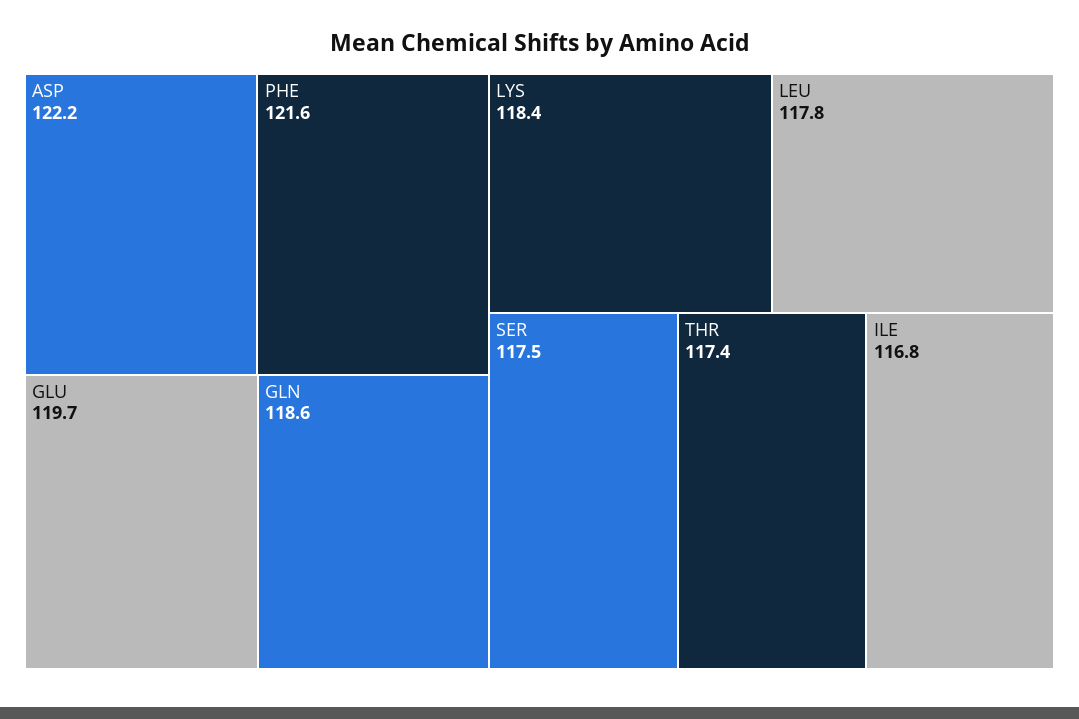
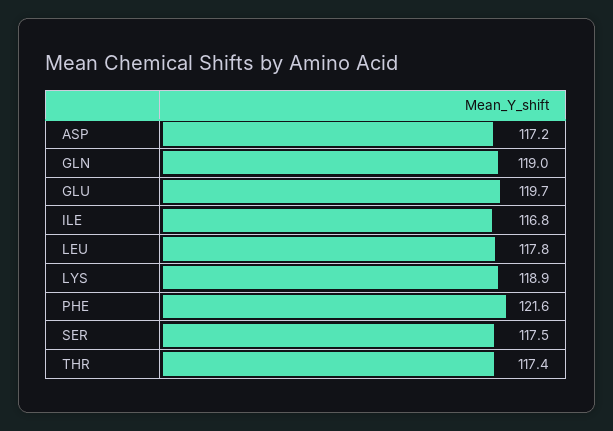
  {
-   "ASP": 122.2,
+   "ASP": 117.2,
    "PHE": 121.6,
    "GLU": 119.7,
-   "GLN": 118.6,
+   "GLN": 119,
-   "LYS": 118.4,
+   "LYS": 118.9,
    "LEU": 117.8,
    "SER": 117.5,
    "THR": 117.4,
    "ILE": 116.8
  }

